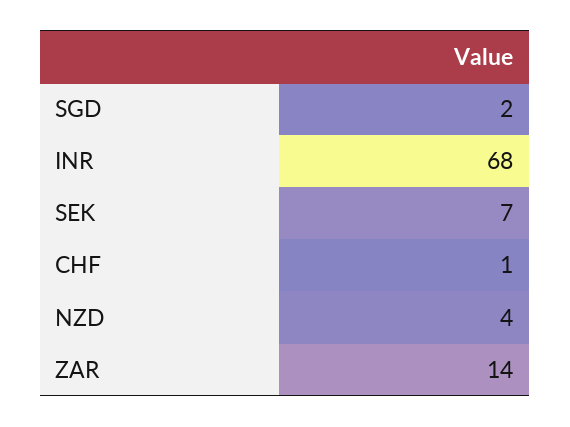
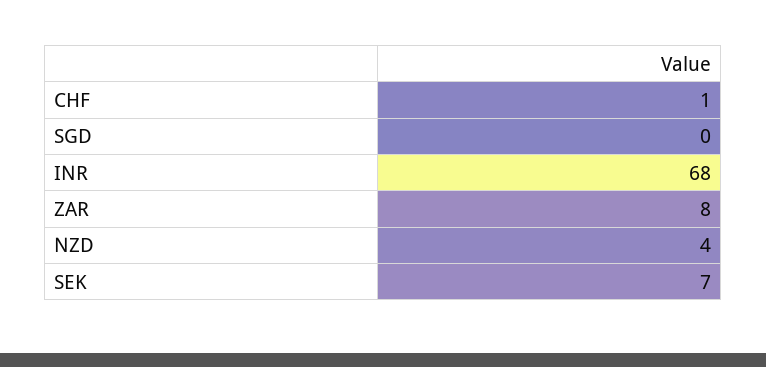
  {
-   "SGD": 2,
+   "SGD": 0,
    "INR": 68,
    "SEK": 7,
    "CHF": 1,
    "NZD": 4,
-   "ZAR": 14
+   "ZAR": 8
  }

